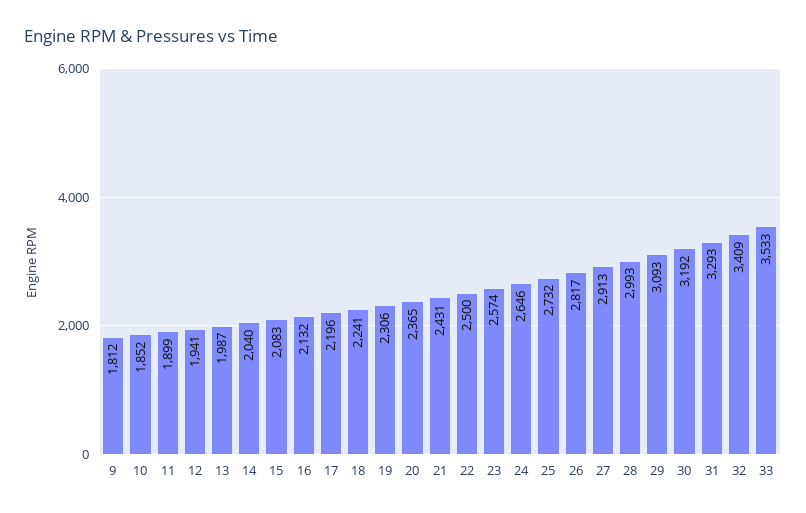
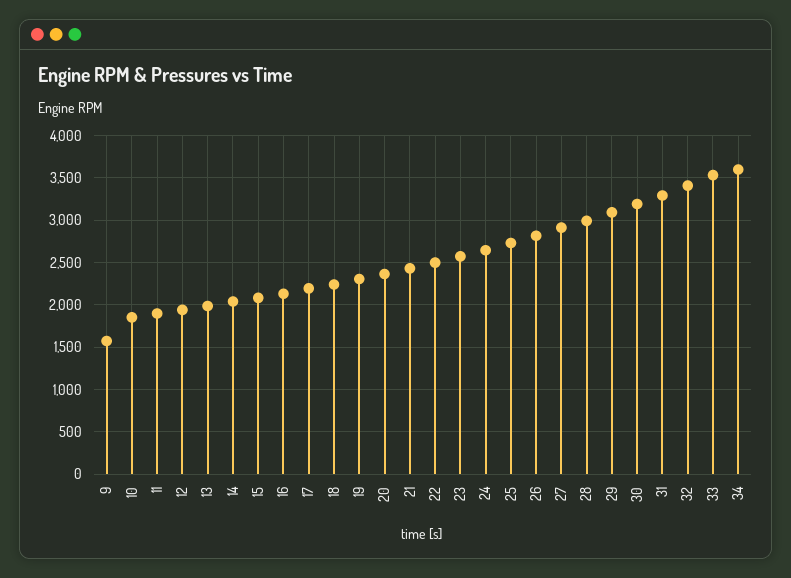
  {
-   "9": 1812,
+   "9": 1600,
    "10": 1852,
    "11": 1899,
    "12": 1941,
    "13": 1987,
    "14": 2040,
    "15": 2083,
    "16": 2132,
    "17": 2196,
    "18": 2241,
    "19": 2306,
    "20": 2365,
    "21": 2431,
    "22": 2500,
    "23": 2574,
    "24": 2646,
    "25": 2732,
    "26": 2817,
    "27": 2913,
    "28": 2993,
    "29": 3093,
    "30": 3192,
    "31": 3293,
    "32": 3409,
-   "33": 3533
+   "33": 3533,
+   "34": 3600
  }

